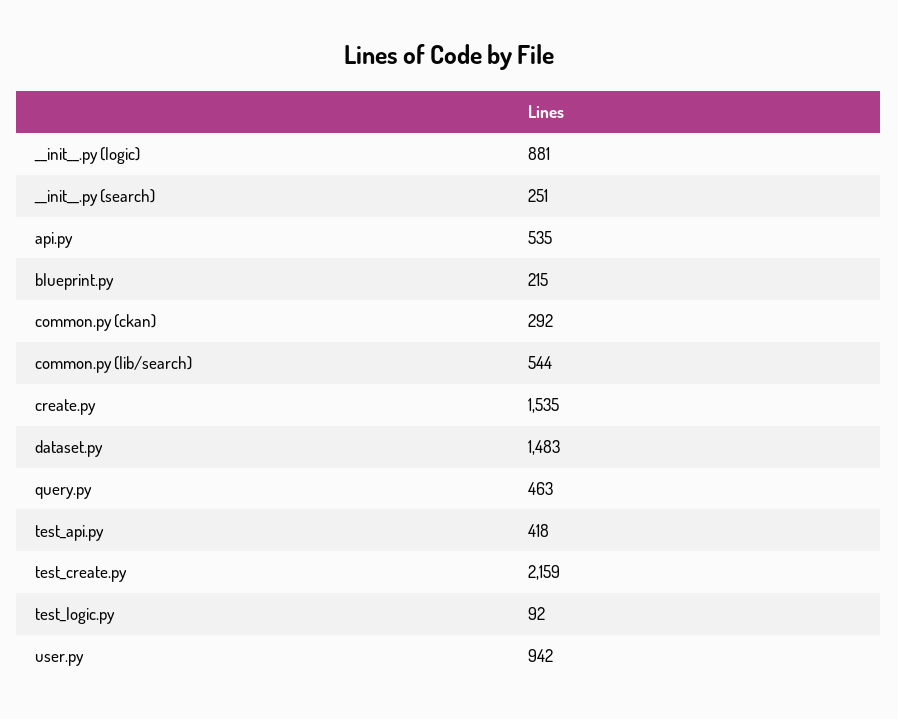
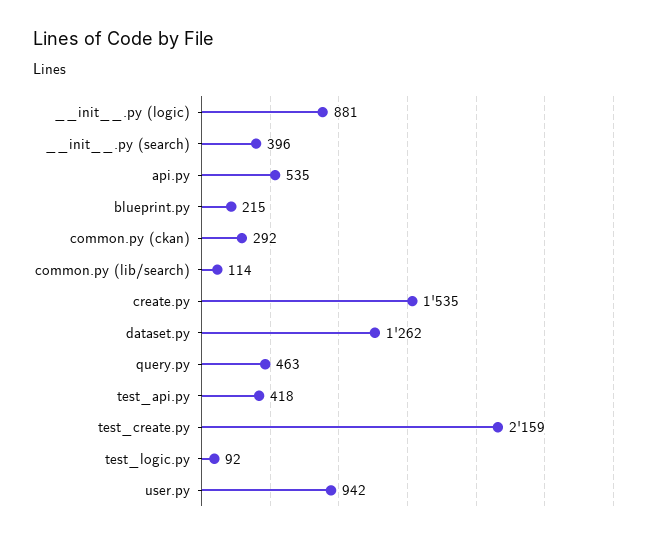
  {
    "__init__.py (logic)": 881,
-   "__init__.py (search)": 251,
+   "__init__.py (search)": 396,
    "api.py": 535,
    "blueprint.py": 215,
    "common.py (ckan)": 292,
-   "common.py (lib/search)": 544,
+   "common.py (lib/search)": 114,
    "create.py": 1535,
-   "dataset.py": 1483,
+   "dataset.py": 1262,
    "query.py": 463,
    "test_api.py": 418,
    "test_create.py": 2159,
    "test_logic.py": 92,
    "user.py": 942
  }

